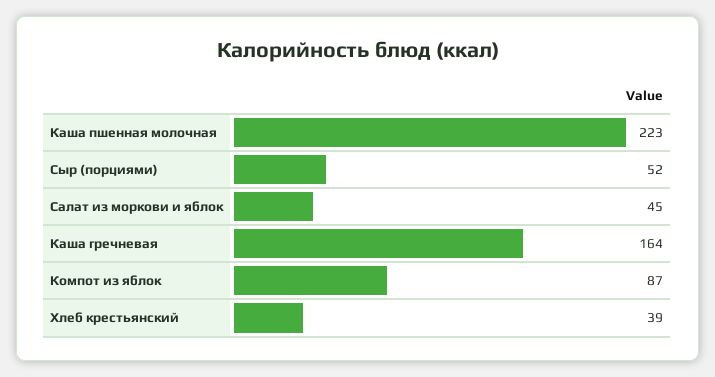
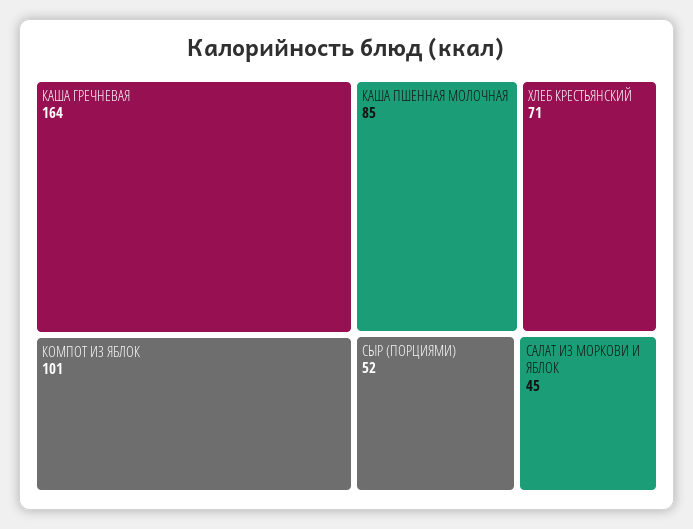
  {
-   "Каша пшенная молочная": 223,
+   "Каша пшенная молочная": 85,
    "Сыр (порциями)": 52,
    "Салат из моркови и яблок": 45,
    "Каша гречневая": 164,
-   "Компот из яблок": 87,
+   "Компот из яблок": 101,
-   "Хлеб крестьянский": 39
+   "Хлеб крестьянский": 71
  }

